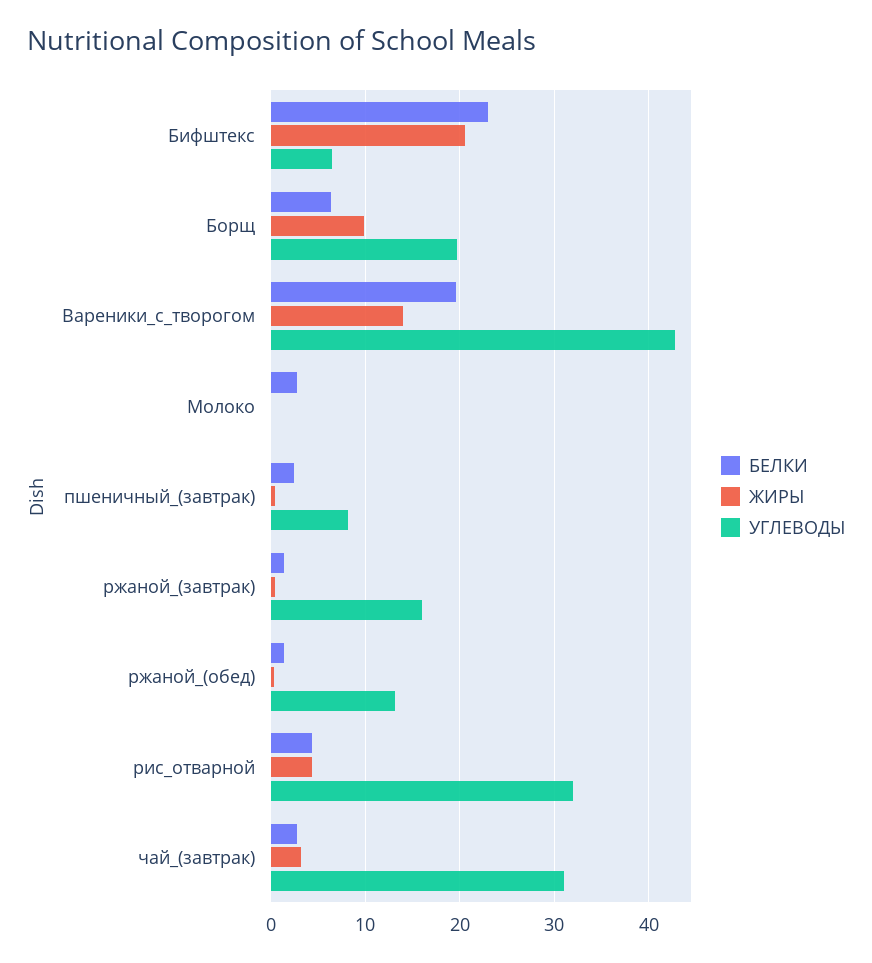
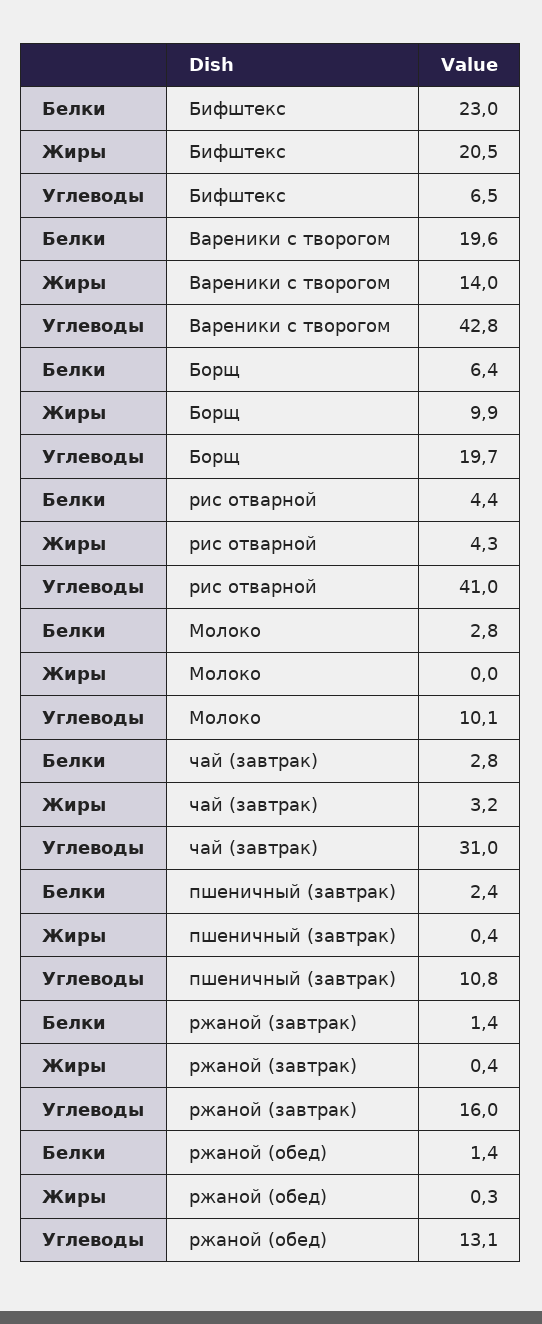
  {
    "БЕЛКИ": {
      "Бифштекс": 23,
      "Борщ": 6.4,
      "Вареники_с_творогом": 19.6,
      "Молоко": 2.8,
      "пшеничный_(завтрак)": 2.4,
      "ржаной_(завтрак)": 1.4,
      "ржаной_(обед)": 1.4,
      "рис_отварной": 4.4,
      "чай_(завтрак)": 2.8
    },
    "ЖИРЫ": {
      "Бифштекс": 20.5,
      "Борщ": 9.9,
      "Вареники_с_творогом": 14,
      "Молоко": 0,
      "пшеничный_(завтрак)": 0.4,
      "ржаной_(завтрак)": 0.4,
      "ржаной_(обед)": 0.3,
      "рис_отварной": 4.3,
      "чай_(завтрак)": 3.2
    },
    "УГЛЕВОДЫ": {
      "Бифштекс": 6.5,
      "Борщ": 19.7,
      "Вареники_с_творогом": 42.8,
-     "Молоко": 0,
+     "Молоко": 10.1,
-     "пшеничный_(завтрак)": 8,
+     "пшеничный_(завтрак)": 10.8,
      "ржаной_(завтрак)": 16,
      "ржаной_(обед)": 13.1,
-     "рис_отварной": 32,
+     "рис_отварной": 41,
      "чай_(завтрак)": 31
    }
  }

